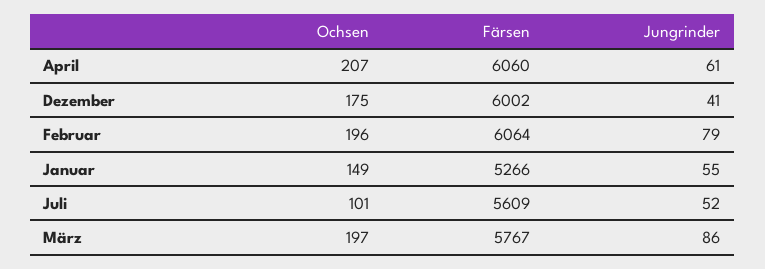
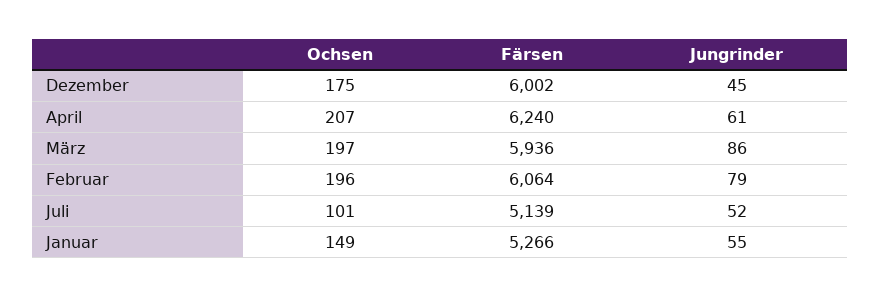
  {
    "Ochsen": {
      "April": 207,
      "Dezember": 175,
      "Februar": 196,
      "Januar": 149,
      "Juli": 101,
      "März": 197
    },
    "Färsen": {
-     "April": 6060,
+     "April": 6240,
      "Dezember": 6002,
      "Februar": 6064,
      "Januar": 5266,
-     "Juli": 5609,
+     "Juli": 5139,
-     "März": 5767
+     "März": 5936
    },
    "Jungrinder": {
      "April": 61,
-     "Dezember": 41,
+     "Dezember": 45,
      "Februar": 79,
      "Januar": 55,
      "Juli": 52,
      "März": 86
    }
  }

